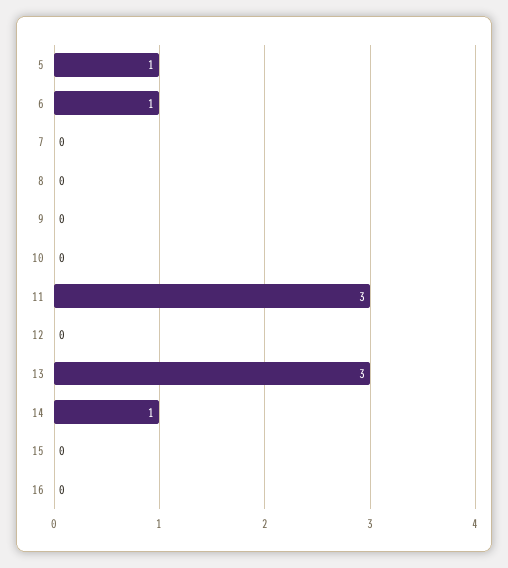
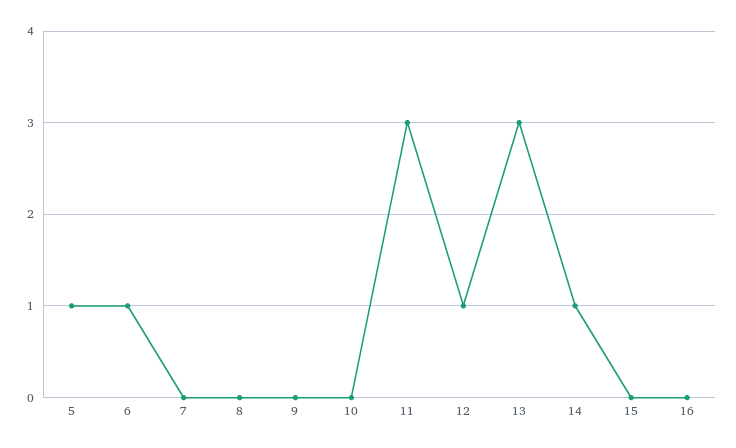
  {
    "5": 1,
    "6": 1,
    "7": 0,
    "8": 0,
    "9": 0,
    "10": 0,
    "11": 3,
-   "12": 0,
+   "12": 1,
    "13": 3,
    "14": 1,
    "15": 0,
    "16": 0
  }

